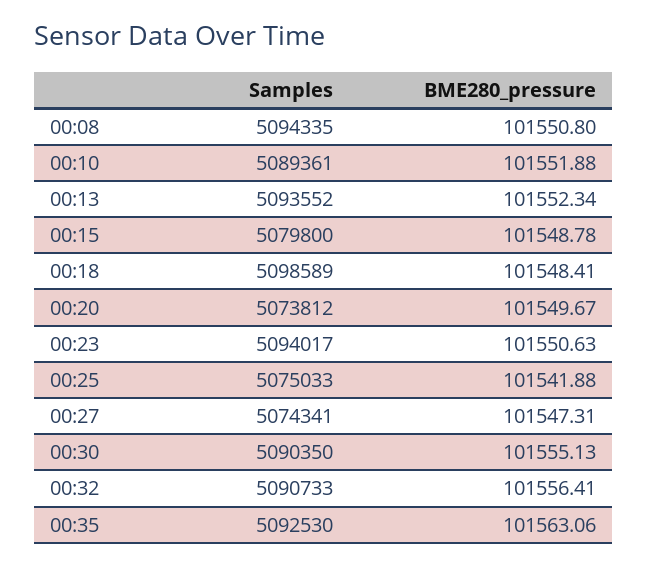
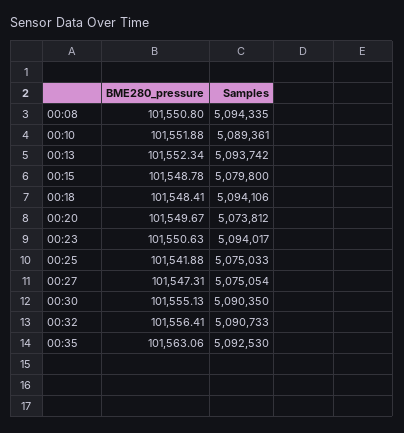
  {
    "Samples": {
      "00:08": 5094335,
      "00:10": 5089361,
-     "00:13": 5093552,
+     "00:13": 5093742,
      "00:15": 5079800,
-     "00:18": 5098589,
+     "00:18": 5094106,
      "00:20": 5073812,
      "00:23": 5094017,
      "00:25": 5075033,
-     "00:27": 5074341,
+     "00:27": 5075054,
      "00:30": 5090350,
      "00:32": 5090733,
      "00:35": 5092530
    },
    "BME280_pressure": {
      "00:08": 101550.8,
      "00:10": 101551.88,
      "00:13": 101552.34,
      "00:15": 101548.78,
      "00:18": 101548.41,
      "00:20": 101549.67,
      "00:23": 101550.63,
      "00:25": 101541.88,
      "00:27": 101547.31,
      "00:30": 101555.13,
      "00:32": 101556.41,
      "00:35": 101563.06
    }
  }

